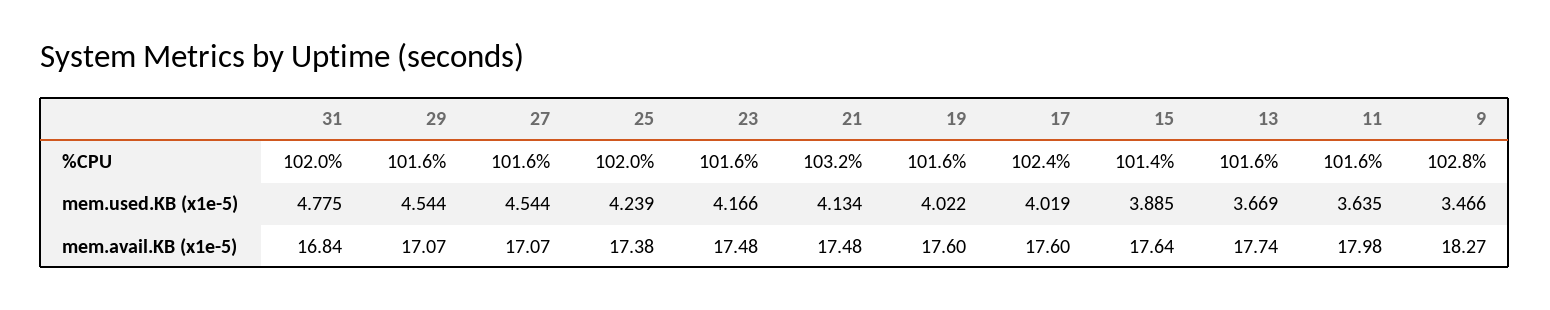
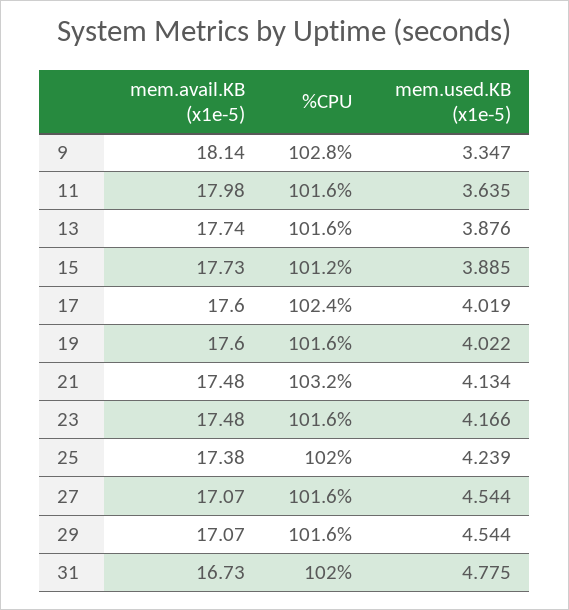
  {
    "31": {
      "%CPU": 102,
      "mem.used.KB (x1e-5)": 4.775,
-     "mem.avail.KB (x1e-5)": 16.84
+     "mem.avail.KB (x1e-5)": 16.73
    },
    "29": {
      "%CPU": 101.6,
      "mem.used.KB (x1e-5)": 4.544,
      "mem.avail.KB (x1e-5)": 17.07
    },
    "27": {
      "%CPU": 101.6,
      "mem.used.KB (x1e-5)": 4.544,
      "mem.avail.KB (x1e-5)": 17.07
    },
    "25": {
      "%CPU": 102,
      "mem.used.KB (x1e-5)": 4.239,
      "mem.avail.KB (x1e-5)": 17.38
    },
    "23": {
      "%CPU": 101.6,
      "mem.used.KB (x1e-5)": 4.166,
      "mem.avail.KB (x1e-5)": 17.48
    },
    "21": {
      "%CPU": 103.2,
      "mem.used.KB (x1e-5)": 4.134,
      "mem.avail.KB (x1e-5)": 17.48
    },
    "19": {
      "%CPU": 101.6,
      "mem.used.KB (x1e-5)": 4.022,
      "mem.avail.KB (x1e-5)": 17.6
    },
    "17": {
      "%CPU": 102.4,
      "mem.used.KB (x1e-5)": 4.019,
      "mem.avail.KB (x1e-5)": 17.6
    },
    "15": {
-     "%CPU": 101.4,
+     "%CPU": 101.2,
      "mem.used.KB (x1e-5)": 3.885,
-     "mem.avail.KB (x1e-5)": 17.64
+     "mem.avail.KB (x1e-5)": 17.73
    },
    "13": {
      "%CPU": 101.6,
-     "mem.used.KB (x1e-5)": 3.669,
+     "mem.used.KB (x1e-5)": 3.876,
      "mem.avail.KB (x1e-5)": 17.74
    },
    "11": {
      "%CPU": 101.6,
      "mem.used.KB (x1e-5)": 3.635,
      "mem.avail.KB (x1e-5)": 17.98
    },
    "9": {
      "%CPU": 102.8,
-     "mem.used.KB (x1e-5)": 3.466,
+     "mem.used.KB (x1e-5)": 3.347,
-     "mem.avail.KB (x1e-5)": 18.27
+     "mem.avail.KB (x1e-5)": 18.14
    }
  }

